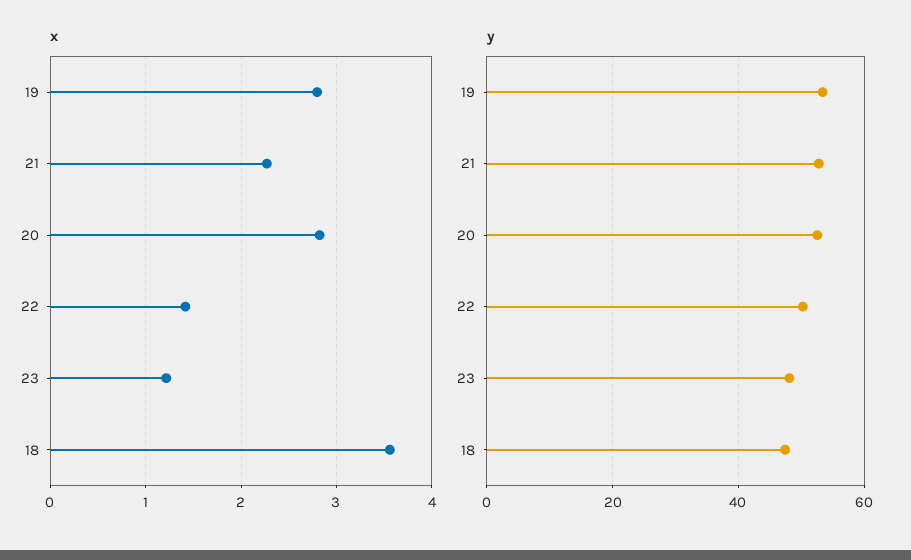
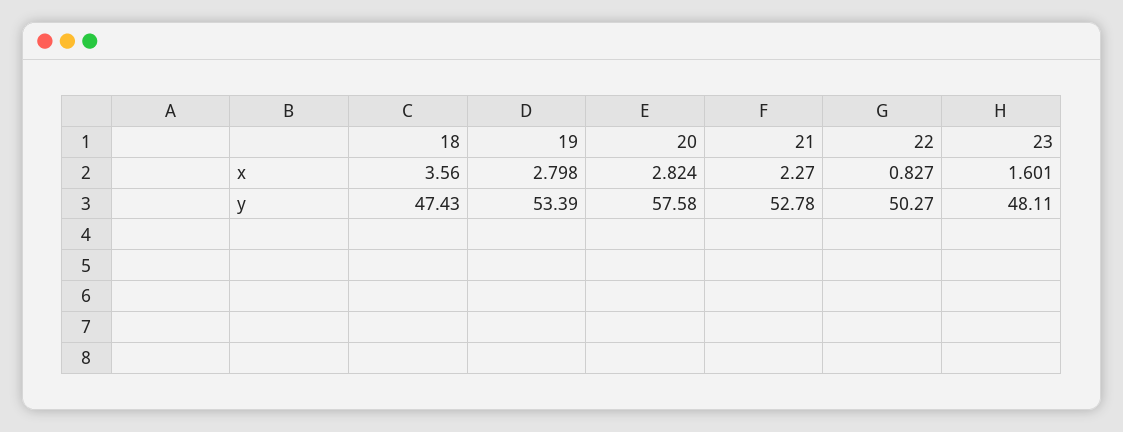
  {
    "x": {
      "19": 2.798,
      "21": 2.27,
      "20": 2.824,
-     "22": 1.4,
+     "22": 0.827,
-     "23": 1.2,
+     "23": 1.601,
      "18": 3.56
    },
    "y": {
      "19": 53.39,
      "21": 52.78,
-     "20": 52,
+     "20": 57.58,
      "22": 50.27,
      "23": 48.11,
      "18": 47.43
    }
  }

